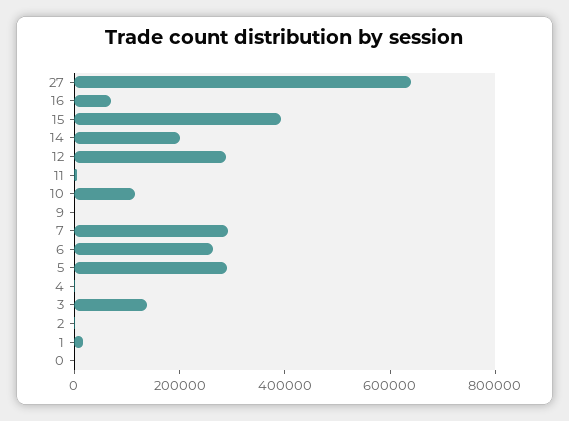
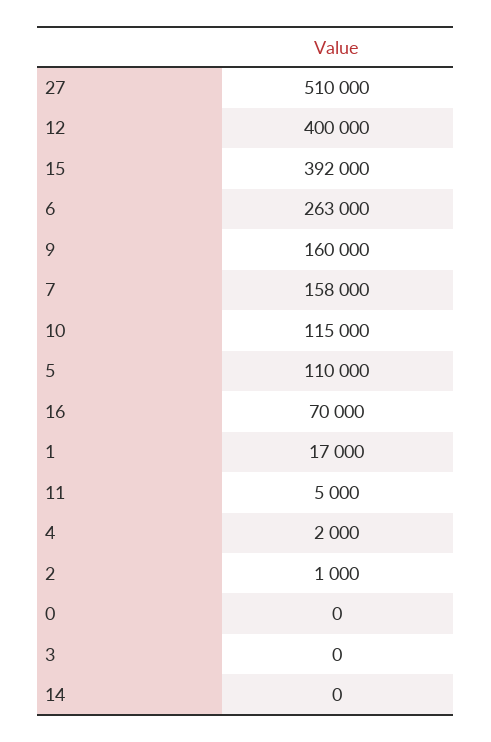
  {
-   "27": 650000,
+   "27": 510000,
    "16": 70000,
    "15": 392000,
-   "14": 200000,
+   "14": 0,
-   "12": 300000,
+   "12": 400000,
    "11": 5000,
    "10": 115000,
-   "9": 0,
+   "9": 160000,
-   "7": 300000,
+   "7": 158000,
    "6": 263000,
-   "5": 300000,
+   "5": 110000,
    "4": 2000,
-   "3": 150000,
+   "3": 0,
    "2": 1000,
    "1": 17000,
    "0": 0
  }

